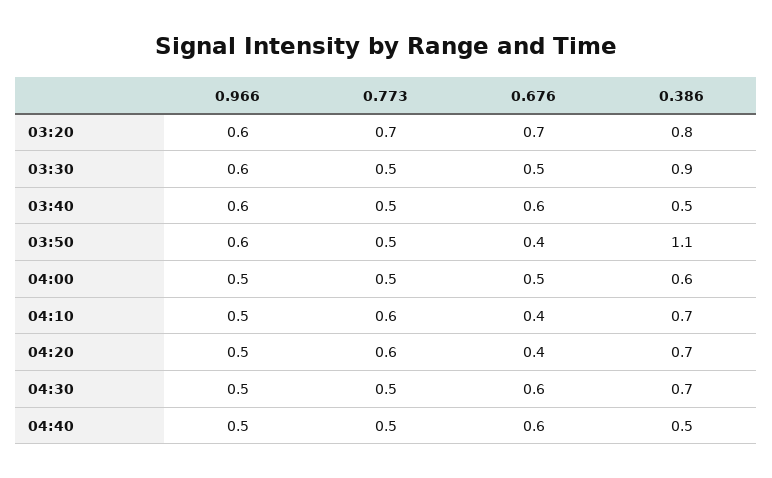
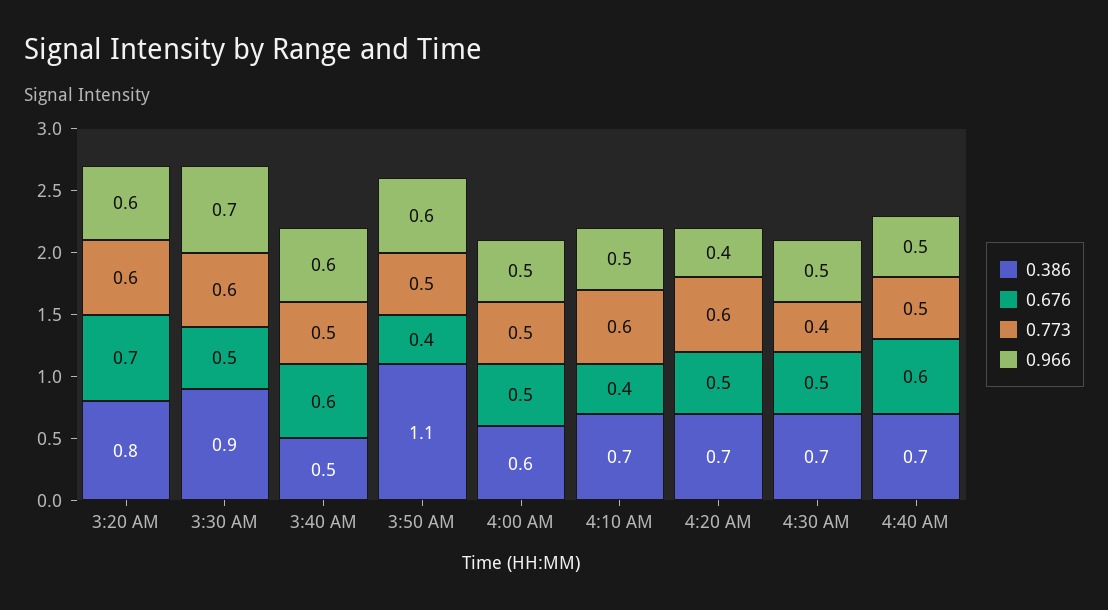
  {
    "0.966": {
      "03:20": 0.6,
-     "03:30": 0.6,
+     "03:30": 0.7,
      "03:40": 0.6,
      "03:50": 0.6,
      "04:00": 0.5,
      "04:10": 0.5,
-     "04:20": 0.5,
+     "04:20": 0.4,
      "04:30": 0.5,
      "04:40": 0.5
    },
    "0.773": {
-     "03:20": 0.7,
+     "03:20": 0.6,
-     "03:30": 0.5,
+     "03:30": 0.6,
      "03:40": 0.5,
      "03:50": 0.5,
      "04:00": 0.5,
      "04:10": 0.6,
      "04:20": 0.6,
-     "04:30": 0.5,
+     "04:30": 0.4,
      "04:40": 0.5
    },
    "0.676": {
      "03:20": 0.7,
      "03:30": 0.5,
      "03:40": 0.6,
      "03:50": 0.4,
      "04:00": 0.5,
      "04:10": 0.4,
-     "04:20": 0.4,
+     "04:20": 0.5,
-     "04:30": 0.6,
+     "04:30": 0.5,
      "04:40": 0.6
    },
    "0.386": {
      "03:20": 0.8,
      "03:30": 0.9,
      "03:40": 0.5,
      "03:50": 1.1,
      "04:00": 0.6,
      "04:10": 0.7,
      "04:20": 0.7,
      "04:30": 0.7,
-     "04:40": 0.5
+     "04:40": 0.7
    }
  }

